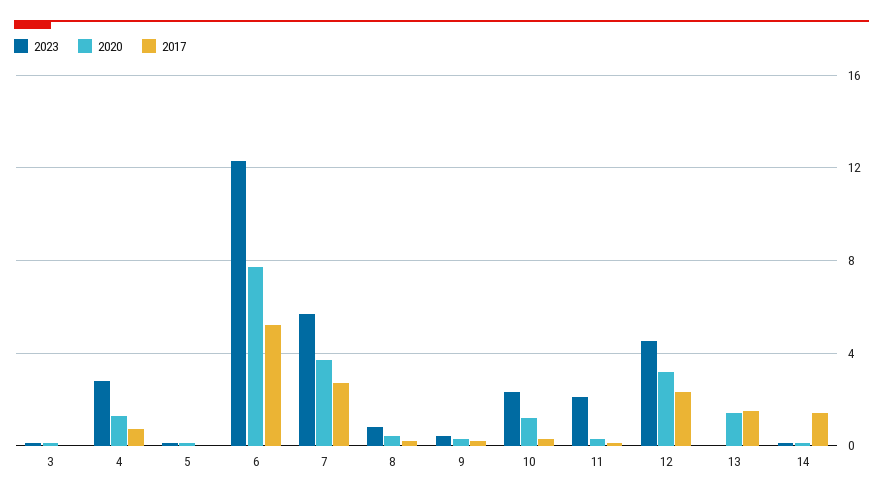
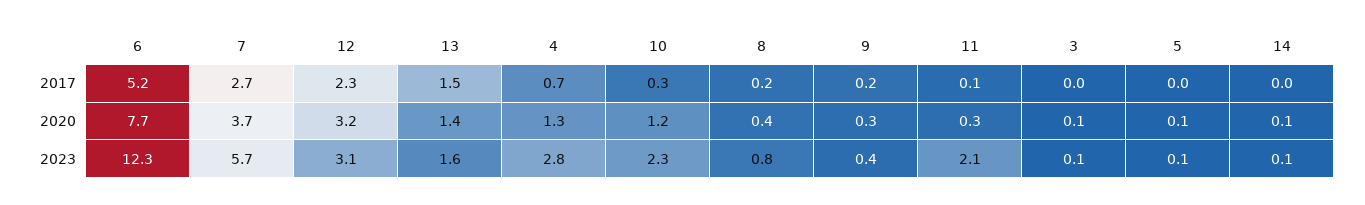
  {
    "2023": {
      "3": 0.1,
      "4": 2.8,
      "5": 0.1,
      "6": 12.3,
      "7": 5.7,
      "8": 0.8,
      "9": 0.4,
      "10": 2.3,
      "11": 2.1,
-     "12": 4.5,
+     "12": 3.1,
-     "13": 0,
+     "13": 1.6,
      "14": 0.1
    },
    "2020": {
      "3": 0.1,
      "4": 1.3,
      "5": 0.1,
      "6": 7.7,
      "7": 3.7,
      "8": 0.4,
      "9": 0.3,
      "10": 1.2,
      "11": 0.3,
      "12": 3.2,
      "13": 1.4,
      "14": 0.1
    },
    "2017": {
      "3": 0,
      "4": 0.7,
      "5": 0,
      "6": 5.2,
      "7": 2.7,
      "8": 0.2,
      "9": 0.2,
      "10": 0.3,
      "11": 0.1,
      "12": 2.3,
      "13": 1.5,
-     "14": 1.5
+     "14": 0
    }
  }

